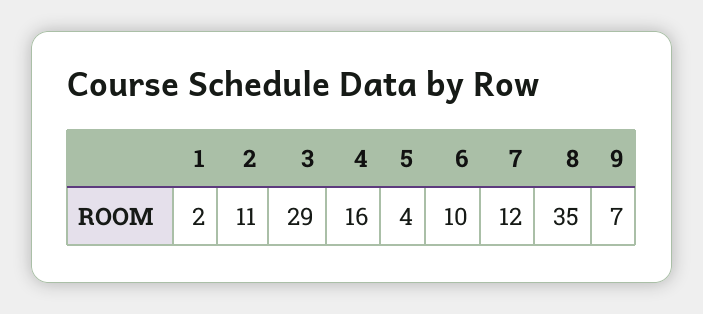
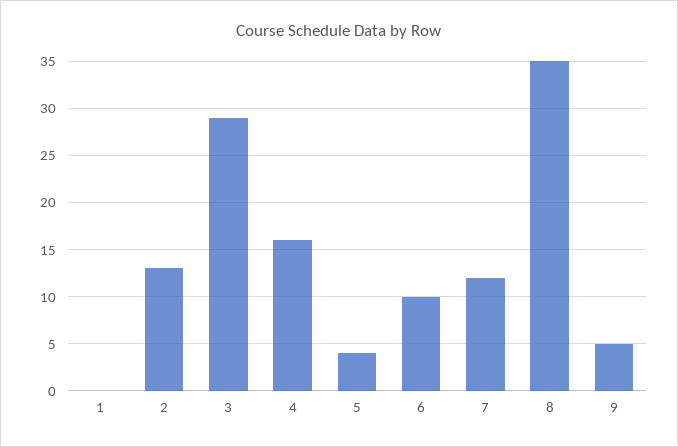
  {
-   "1": 2,
+   "1": 0,
-   "2": 11,
+   "2": 13,
    "3": 29,
    "4": 16,
    "5": 4,
    "6": 10,
    "7": 12,
    "8": 35,
-   "9": 7
+   "9": 5
  }

